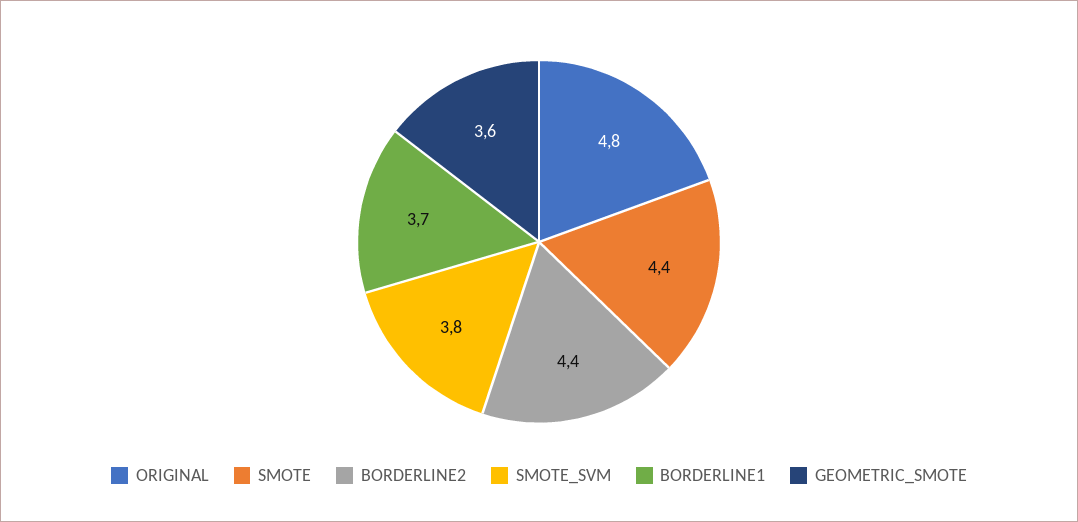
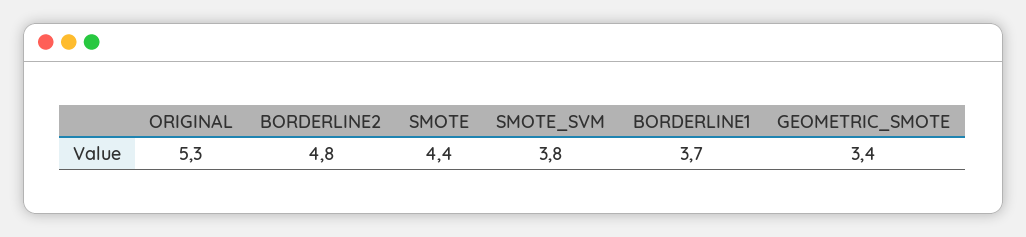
  {
-   "ORIGINAL": 4.8,
+   "ORIGINAL": 5.3,
    "SMOTE": 4.4,
-   "BORDERLINE2": 4.4,
+   "BORDERLINE2": 4.8,
    "SMOTE_SVM": 3.8,
    "BORDERLINE1": 3.7,
-   "GEOMETRIC_SMOTE": 3.6
+   "GEOMETRIC_SMOTE": 3.4
  }

